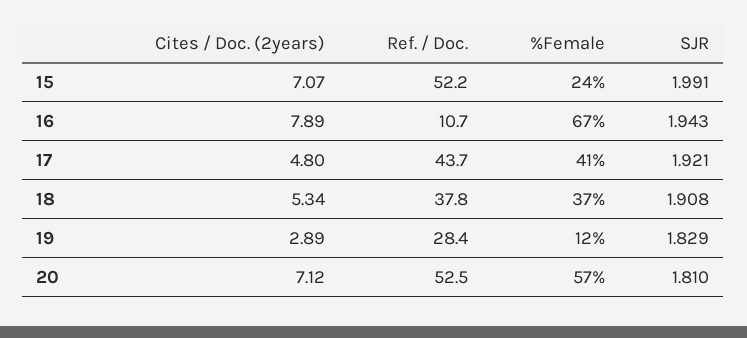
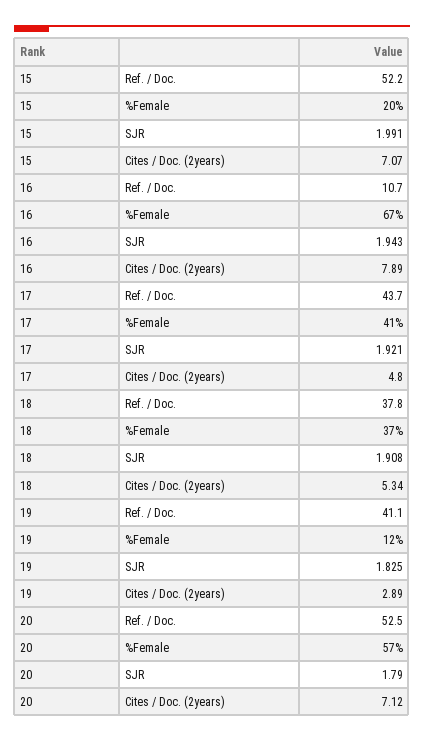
  {
    "Cites / Doc. (2years)": {
      "15": 7.07,
      "16": 7.89,
      "17": 4.8,
      "18": 5.34,
      "19": 2.89,
      "20": 7.12
    },
    "Ref. / Doc.": {
      "15": 52.2,
      "16": 10.7,
      "17": 43.7,
      "18": 37.8,
-     "19": 28.4,
+     "19": 41.1,
      "20": 52.5
    },
    "%Female": {
-     "15": 24,
+     "15": 20,
      "16": 67,
      "17": 41,
      "18": 37,
      "19": 12,
      "20": 57
    },
    "SJR": {
      "15": 1.991,
      "16": 1.943,
      "17": 1.921,
      "18": 1.908,
-     "19": 1.829,
+     "19": 1.825,
-     "20": 1.81
+     "20": 1.79
    }
  }

